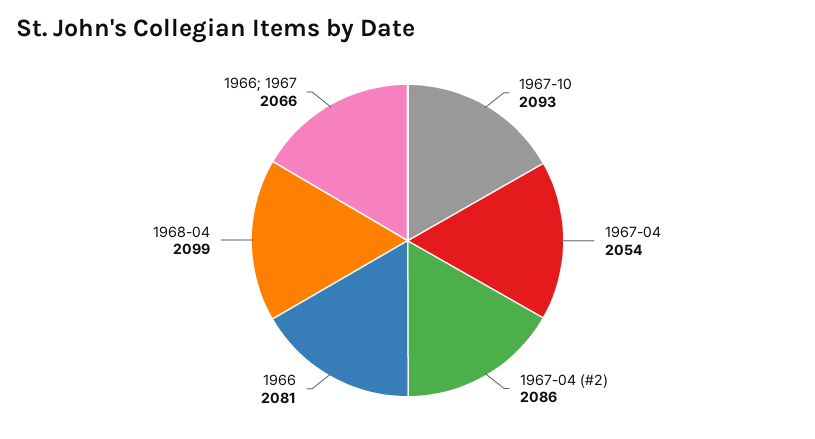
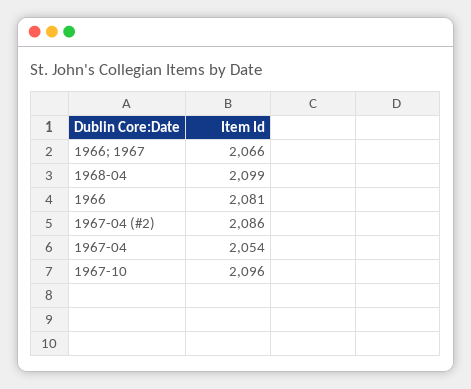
  {
-   "1967-10": 2093,
+   "1967-10": 2096,
    "1967-04": 2054,
    "1967-04 (#2)": 2086,
    "1966": 2081,
    "1968-04": 2099,
    "1966; 1967": 2066
  }

